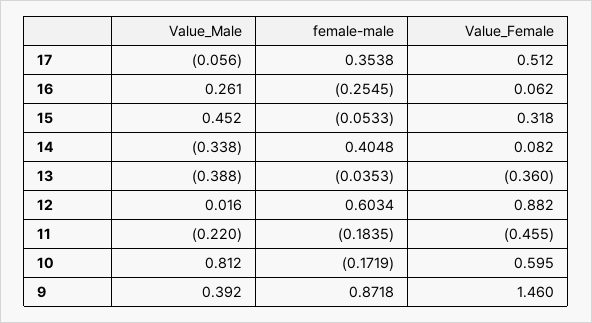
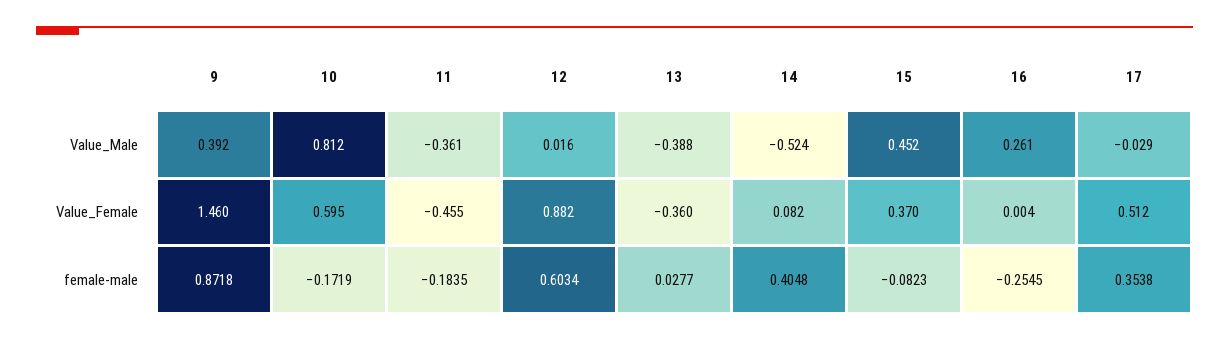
  {
    "Value_Male": {
-     "17": -0.056,
+     "17": -0.029,
      "16": 0.261,
      "15": 0.452,
-     "14": -0.338,
+     "14": -0.524,
      "13": -0.388,
      "12": 0.016,
-     "11": -0.22,
+     "11": -0.361,
      "10": 0.812,
      "9": 0.392
    },
    "female-male": {
      "17": 0.3538,
      "16": -0.2545,
-     "15": -0.0533,
+     "15": -0.0823,
      "14": 0.4048,
-     "13": -0.0353,
+     "13": 0.0277,
      "12": 0.6034,
      "11": -0.1835,
      "10": -0.1719,
      "9": 0.8718
    },
    "Value_Female": {
      "17": 0.512,
-     "16": 0.062,
+     "16": 0.004,
-     "15": 0.318,
+     "15": 0.37,
      "14": 0.082,
      "13": -0.36,
      "12": 0.882,
      "11": -0.455,
      "10": 0.595,
      "9": 1.46
    }
  }

